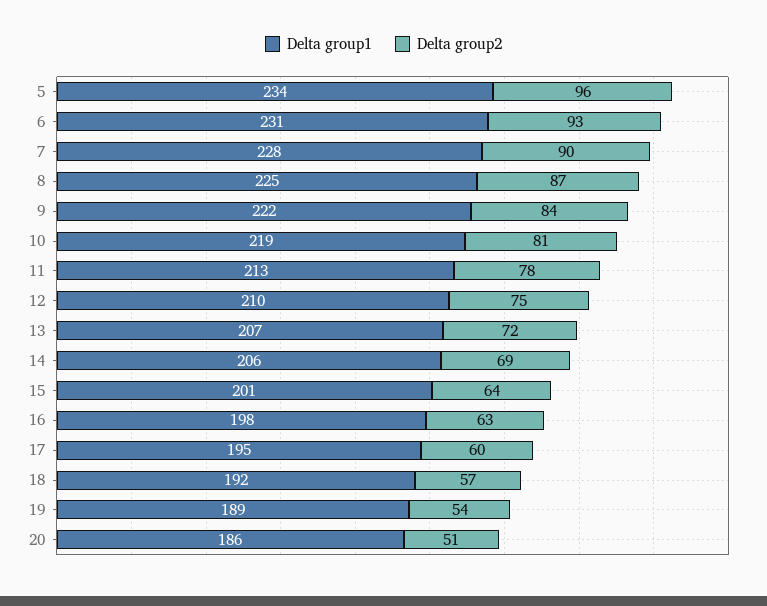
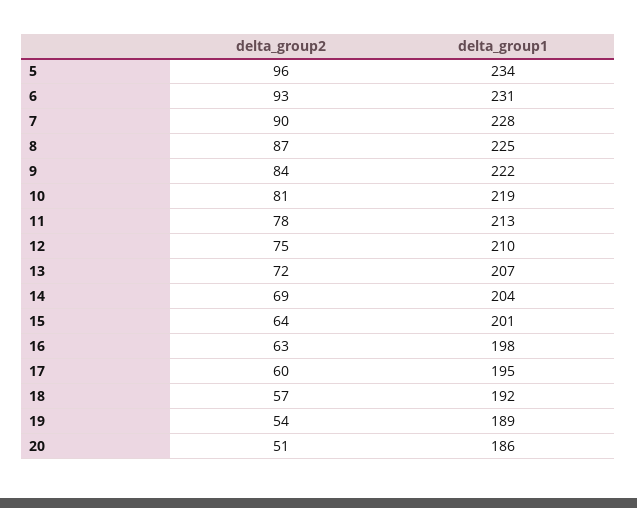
  {
    "Delta group1": {
      "5": 234,
      "6": 231,
      "7": 228,
      "8": 225,
      "9": 222,
      "10": 219,
      "11": 213,
      "12": 210,
      "13": 207,
-     "14": 206,
+     "14": 204,
      "15": 201,
      "16": 198,
      "17": 195,
      "18": 192,
      "19": 189,
      "20": 186
    },
    "Delta group2": {
      "5": 96,
      "6": 93,
      "7": 90,
      "8": 87,
      "9": 84,
      "10": 81,
      "11": 78,
      "12": 75,
      "13": 72,
      "14": 69,
      "15": 64,
      "16": 63,
      "17": 60,
      "18": 57,
      "19": 54,
      "20": 51
    }
  }

